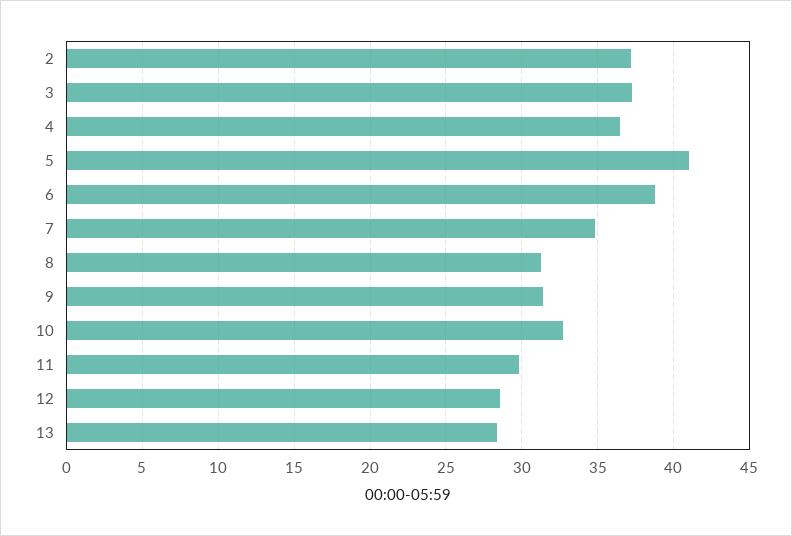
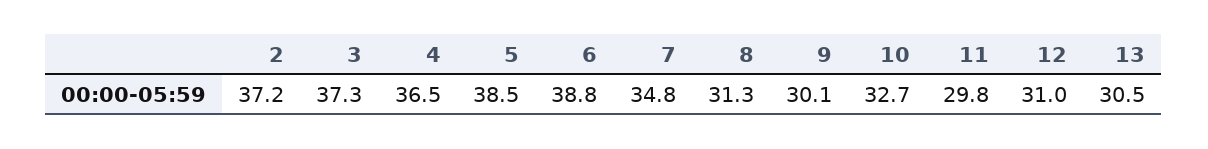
  {
    "2": 37.2,
    "3": 37.3,
    "4": 36.5,
-   "5": 41,
+   "5": 38.5,
    "6": 38.8,
    "7": 34.8,
    "8": 31.3,
-   "9": 31.5,
+   "9": 30.1,
    "10": 32.7,
    "11": 29.8,
-   "12": 28.5,
+   "12": 31,
-   "13": 28.5
+   "13": 30.5
  }

